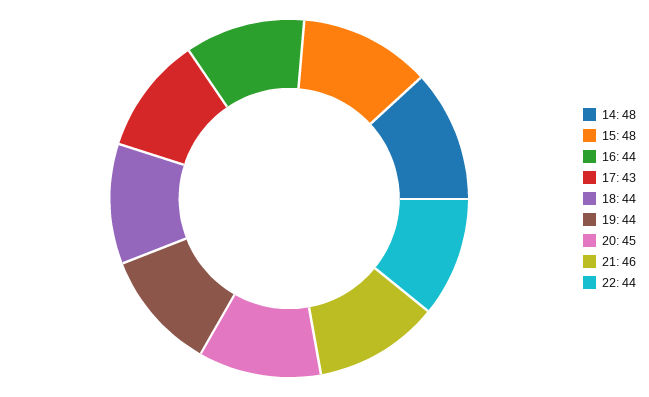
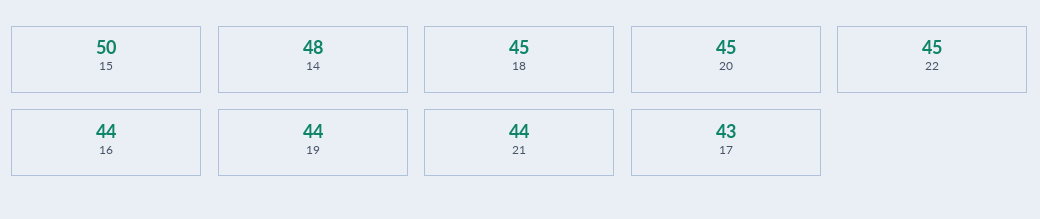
  {
    "14": 48,
-   "15": 48,
+   "15": 50,
    "16": 44,
    "17": 43,
-   "18": 44,
+   "18": 45,
    "19": 44,
    "20": 45,
-   "21": 46,
+   "21": 44,
-   "22": 44
+   "22": 45
  }

